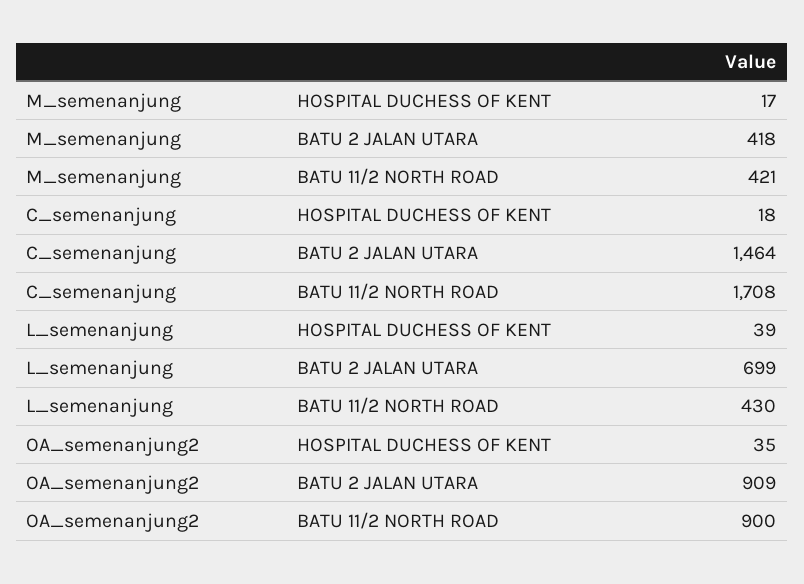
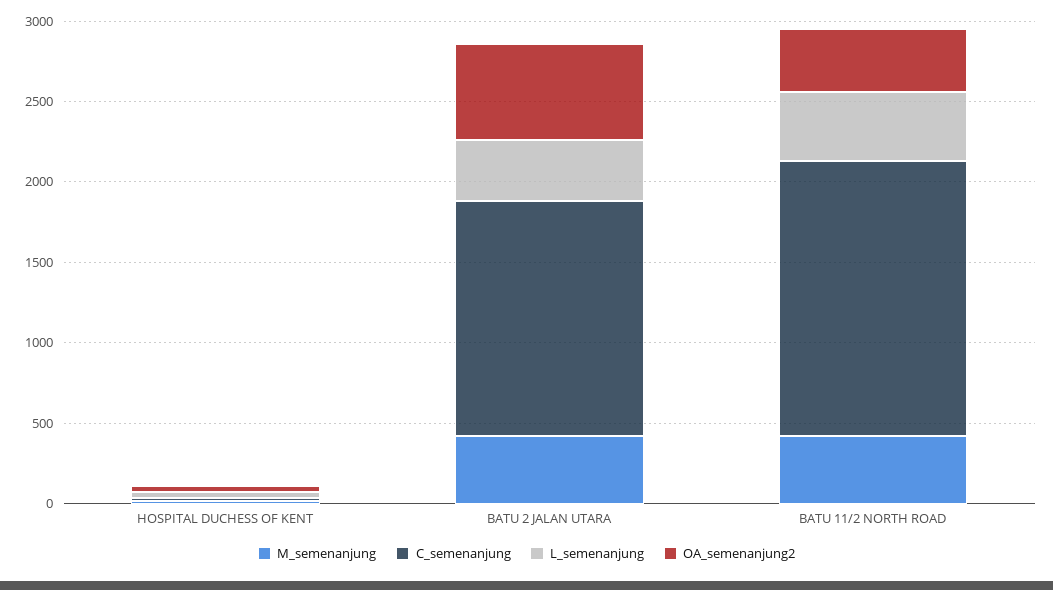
  {
    "M_semenanjung": {
      "HOSPITAL DUCHESS OF KENT": 17,
      "BATU 2 JALAN UTARA": 418,
      "BATU 11/2 NORTH ROAD": 421
    },
    "C_semenanjung": {
      "HOSPITAL DUCHESS OF KENT": 18,
      "BATU 2 JALAN UTARA": 1464,
      "BATU 11/2 NORTH ROAD": 1708
    },
    "L_semenanjung": {
      "HOSPITAL DUCHESS OF KENT": 39,
-     "BATU 2 JALAN UTARA": 699,
+     "BATU 2 JALAN UTARA": 400,
      "BATU 11/2 NORTH ROAD": 430
    },
    "OA_semenanjung2": {
      "HOSPITAL DUCHESS OF KENT": 35,
-     "BATU 2 JALAN UTARA": 909,
+     "BATU 2 JALAN UTARA": 600,
-     "BATU 11/2 NORTH ROAD": 900
+     "BATU 11/2 NORTH ROAD": 400
    }
  }

